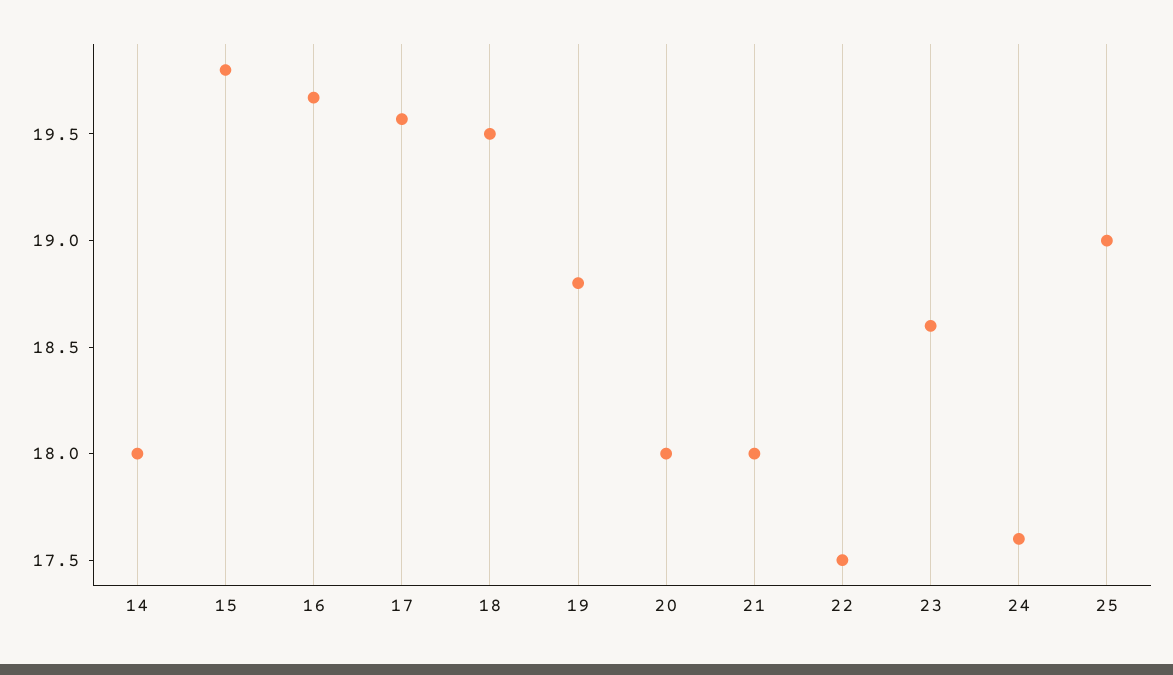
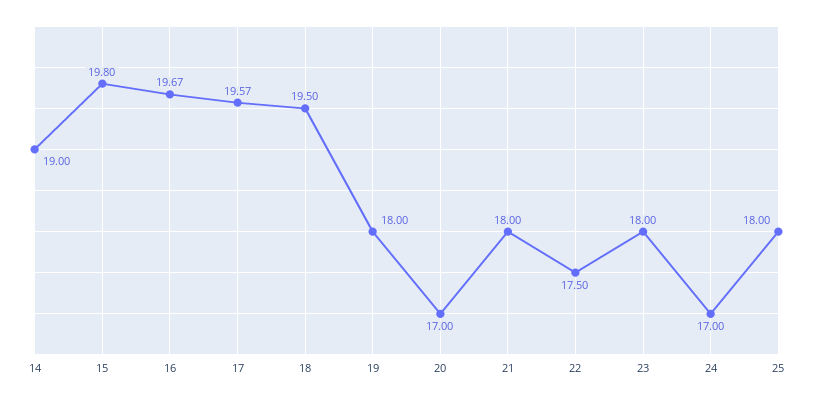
  {
-   "14": 18,
+   "14": 19,
    "15": 19.8,
    "16": 19.67,
    "17": 19.57,
    "18": 19.5,
-   "19": 18.8,
+   "19": 18,
-   "20": 18,
+   "20": 17,
    "21": 18,
    "22": 17.5,
-   "23": 18.6,
+   "23": 18,
-   "24": 17.6,
+   "24": 17,
-   "25": 19
+   "25": 18
  }

